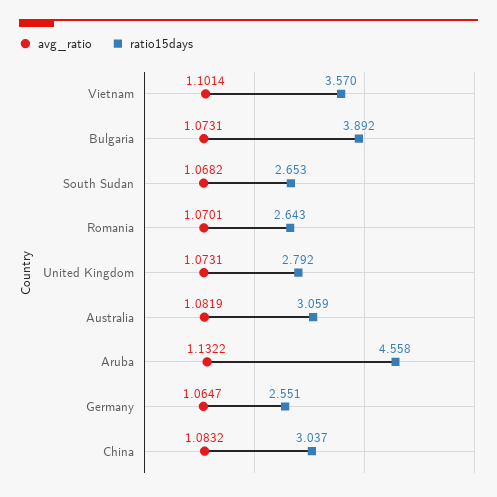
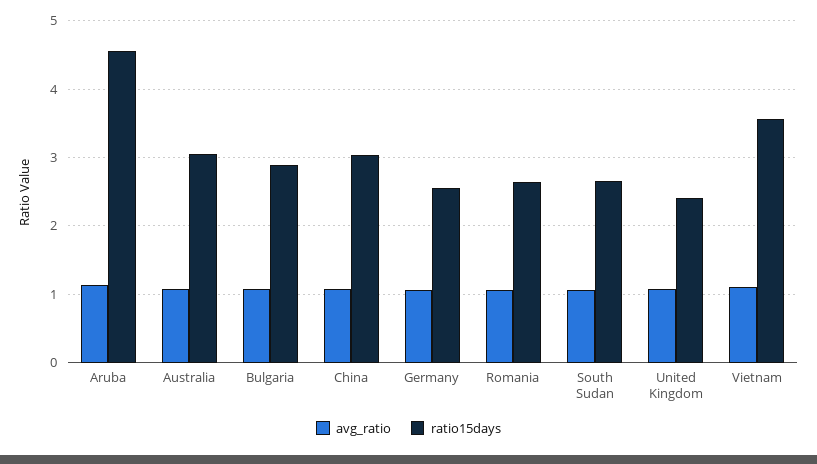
  {
    "avg_ratio": {
      "Vietnam": 1.1014,
      "Bulgaria": 1.0731,
      "South Sudan": 1.0682,
      "Romania": 1.0701,
      "United Kingdom": 1.0731,
      "Australia": 1.0819,
      "Aruba": 1.1322,
      "Germany": 1.0647,
      "China": 1.0832
    },
    "ratio15days": {
      "Vietnam": 3.57,
-     "Bulgaria": 3.892,
+     "Bulgaria": 2.9,
      "South Sudan": 2.653,
      "Romania": 2.643,
-     "United Kingdom": 2.792,
+     "United Kingdom": 2.4,
      "Australia": 3.059,
      "Aruba": 4.558,
      "Germany": 2.551,
      "China": 3.037
    }
  }

